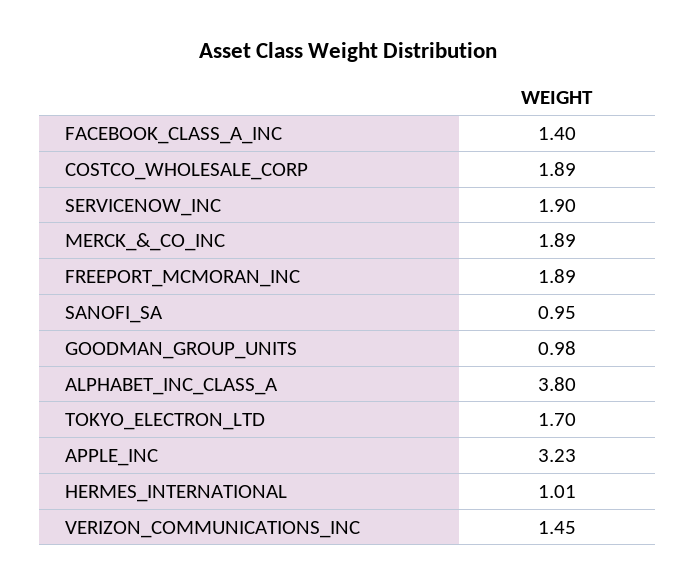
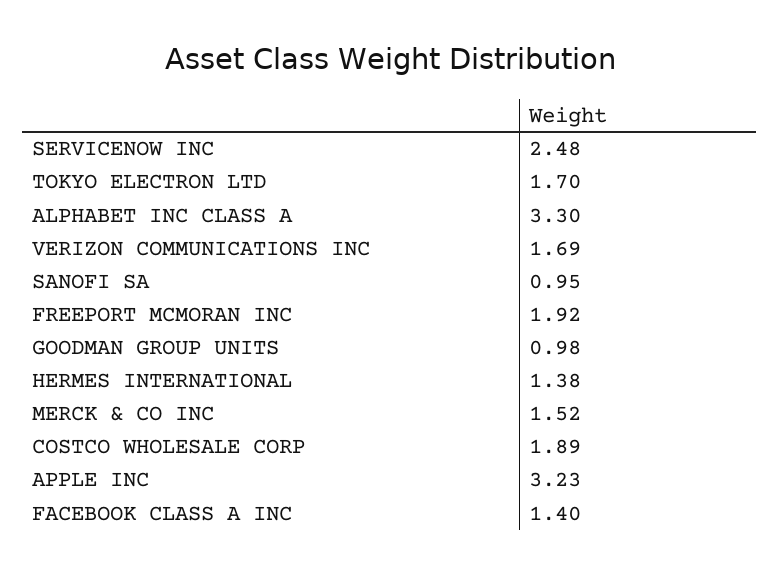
  {
    "FACEBOOK_CLASS_A_INC": 1.4,
    "COSTCO_WHOLESALE_CORP": 1.89,
-   "SERVICENOW_INC": 1.9,
+   "SERVICENOW_INC": 2.48,
-   "MERCK_&_CO_INC": 1.89,
+   "MERCK_&_CO_INC": 1.52,
-   "FREEPORT_MCMORAN_INC": 1.89,
+   "FREEPORT_MCMORAN_INC": 1.92,
    "SANOFI_SA": 0.95,
    "GOODMAN_GROUP_UNITS": 0.98,
-   "ALPHABET_INC_CLASS_A": 3.8,
+   "ALPHABET_INC_CLASS_A": 3.3,
    "TOKYO_ELECTRON_LTD": 1.7,
    "APPLE_INC": 3.23,
-   "HERMES_INTERNATIONAL": 1.01,
+   "HERMES_INTERNATIONAL": 1.38,
-   "VERIZON_COMMUNICATIONS_INC": 1.45
+   "VERIZON_COMMUNICATIONS_INC": 1.69
  }

